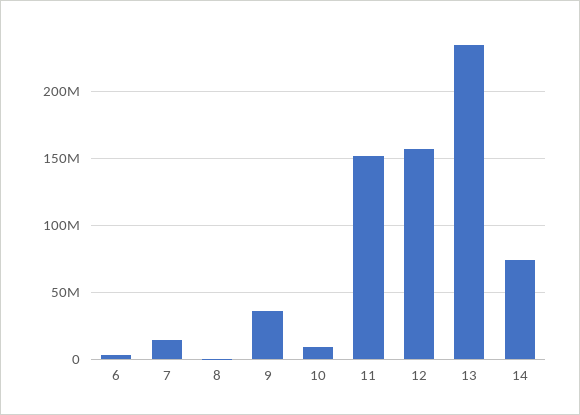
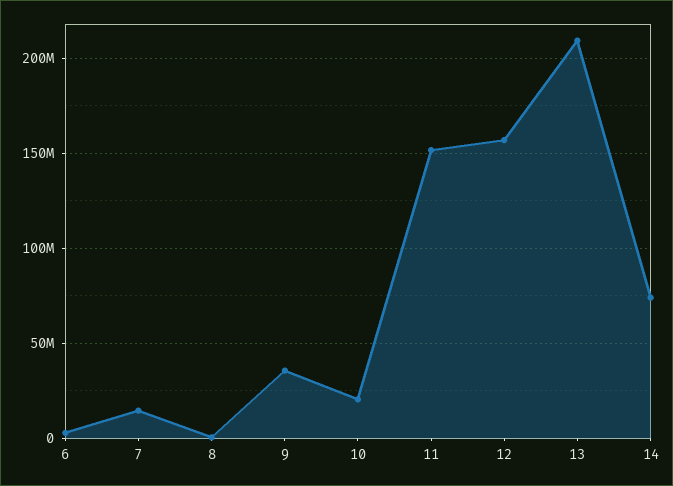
  {
    "6": 5000000,
    "7": 15000000,
    "8": 0,
    "9": 35000000,
-   "10": 10000000,
+   "10": 20000000,
    "11": 150000000,
    "12": 155000000,
-   "13": 235000000,
+   "13": 210000000,
    "14": 75000000
  }

